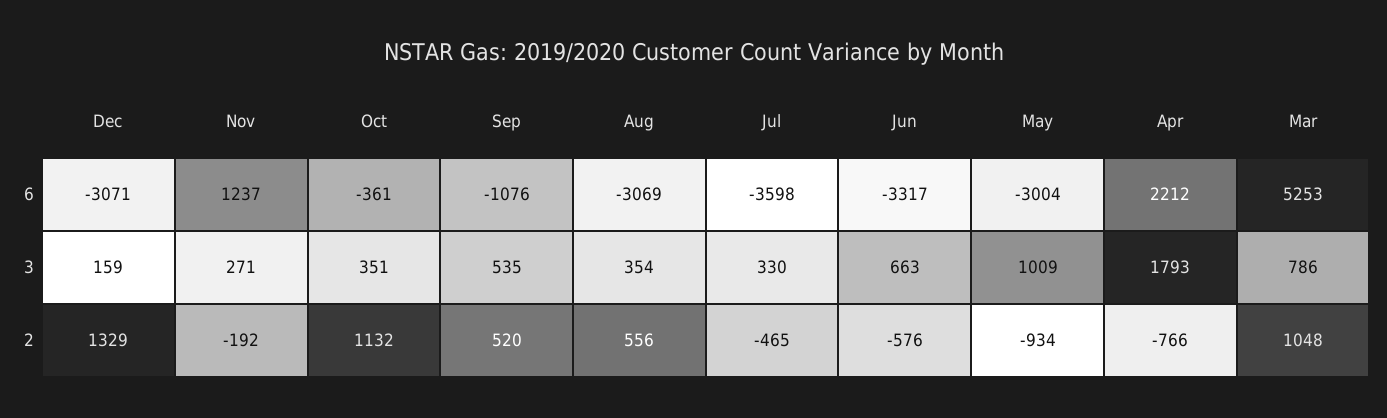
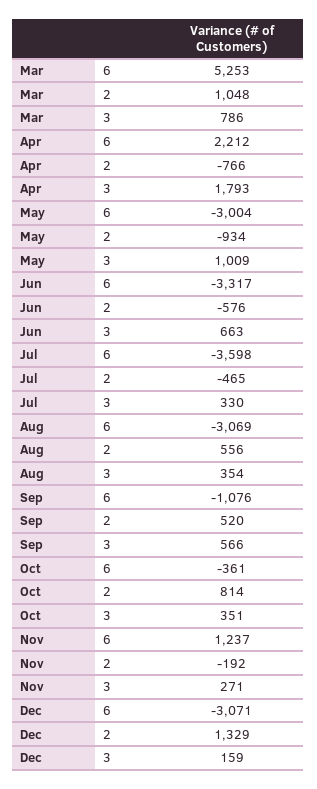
  {
    "Dec": {
      "6": -3071,
      "3": 159,
      "2": 1329
    },
    "Nov": {
      "6": 1237,
      "3": 271,
      "2": -192
    },
    "Oct": {
      "6": -361,
      "3": 351,
-     "2": 1132
+     "2": 814
    },
    "Sep": {
      "6": -1076,
-     "3": 535,
+     "3": 566,
      "2": 520
    },
    "Aug": {
      "6": -3069,
      "3": 354,
      "2": 556
    },
    "Jul": {
      "6": -3598,
      "3": 330,
      "2": -465
    },
    "Jun": {
      "6": -3317,
      "3": 663,
      "2": -576
    },
    "May": {
      "6": -3004,
      "3": 1009,
      "2": -934
    },
    "Apr": {
      "6": 2212,
      "3": 1793,
      "2": -766
    },
    "Mar": {
      "6": 5253,
      "3": 786,
      "2": 1048
    }
  }

